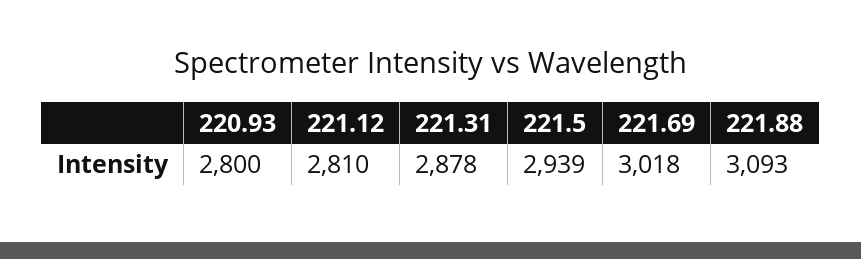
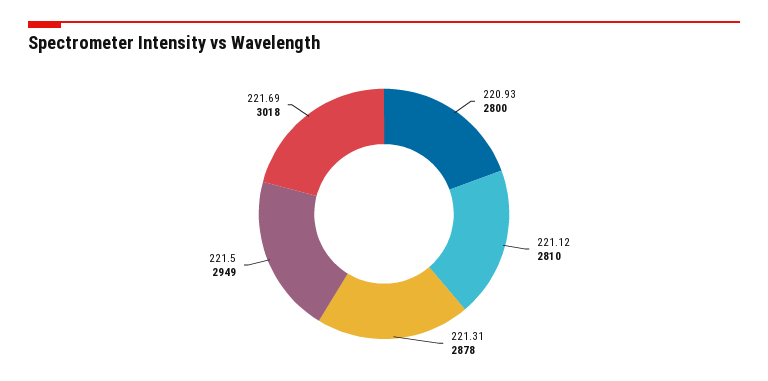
  {
    "220.93": 2800,
    "221.12": 2810,
    "221.31": 2878,
-   "221.5": 2939,
+   "221.5": 2949,
-   "221.69": 3018,
+   "221.69": 3018
-   "221.88": 3093
  }

